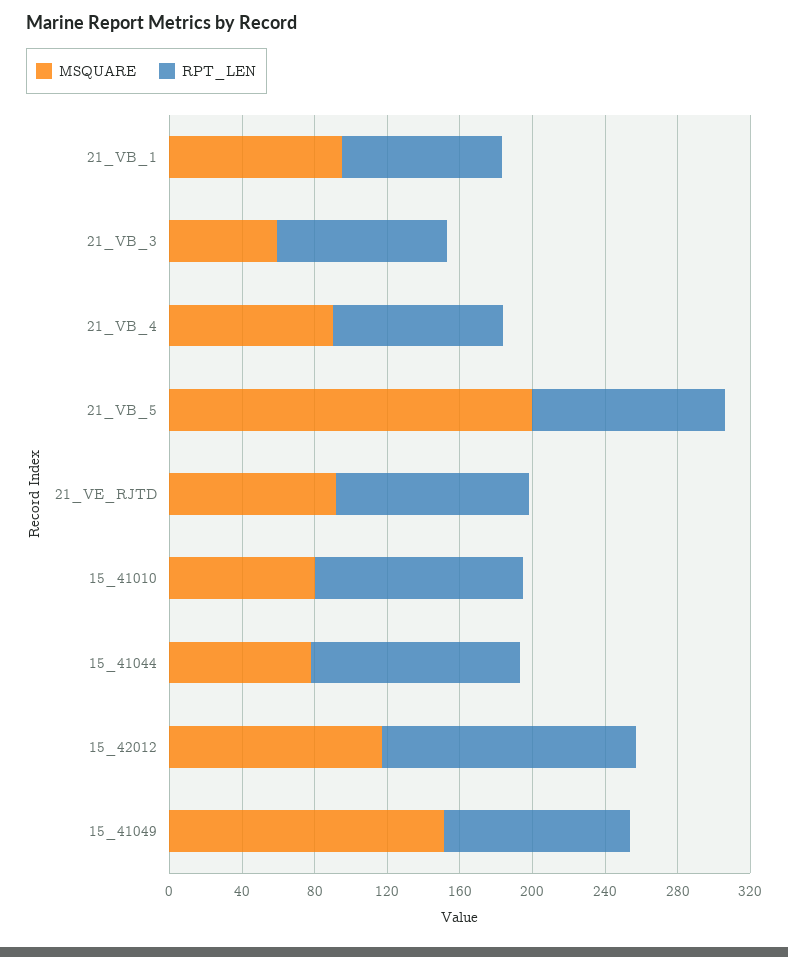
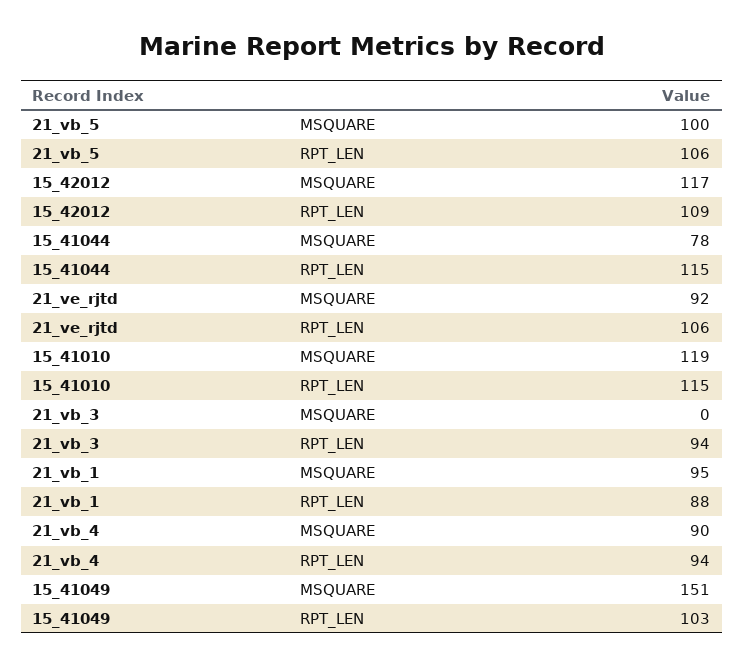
  {
    "MSQUARE": {
      "21_VB_1": 95,
-     "21_VB_3": 60,
+     "21_VB_3": 0,
      "21_VB_4": 90,
-     "21_VB_5": 200,
+     "21_VB_5": 100,
      "21_VE_RJTD": 92,
-     "15_41010": 80,
+     "15_41010": 119,
      "15_41044": 78,
      "15_42012": 117,
      "15_41049": 151
    },
    "RPT_LEN": {
      "21_VB_1": 88,
      "21_VB_3": 94,
      "21_VB_4": 94,
      "21_VB_5": 106,
      "21_VE_RJTD": 106,
      "15_41010": 115,
      "15_41044": 115,
-     "15_42012": 140,
+     "15_42012": 109,
      "15_41049": 103
    }
  }

